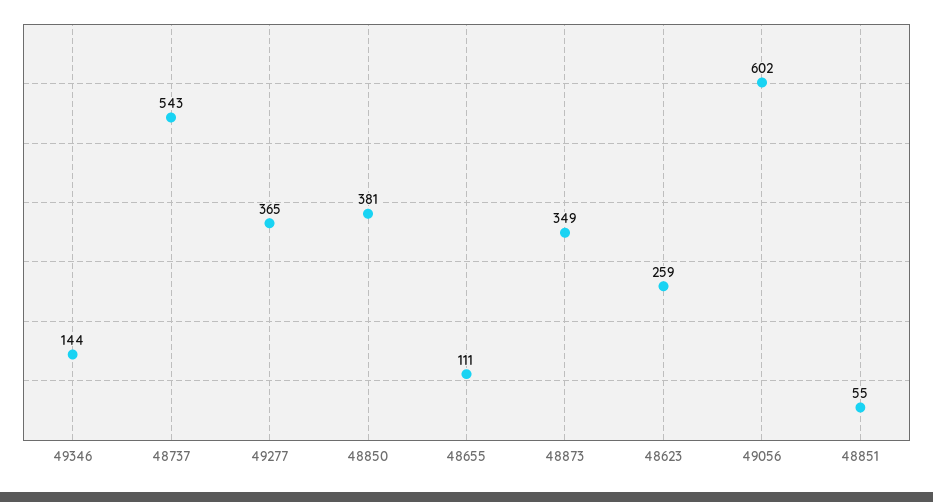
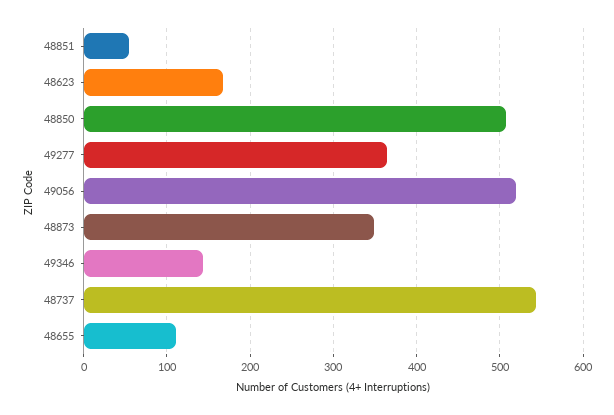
  {
    "49346": 144,
    "48737": 543,
    "49277": 365,
-   "48850": 381,
+   "48850": 510,
    "48655": 111,
    "48873": 349,
-   "48623": 259,
+   "48623": 170,
-   "49056": 602,
+   "49056": 520,
    "48851": 55
  }

